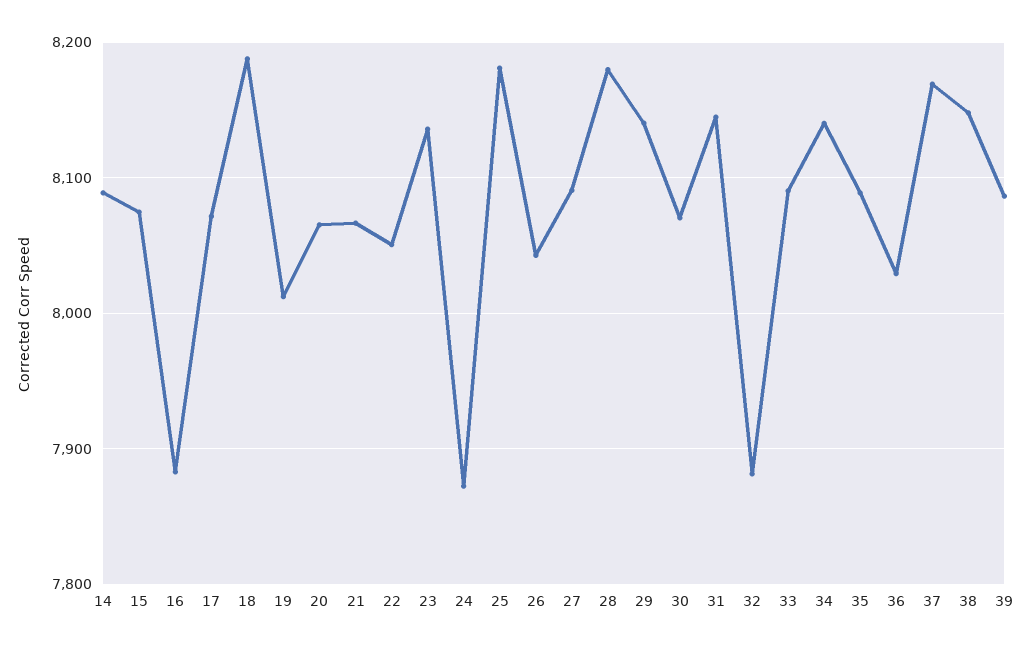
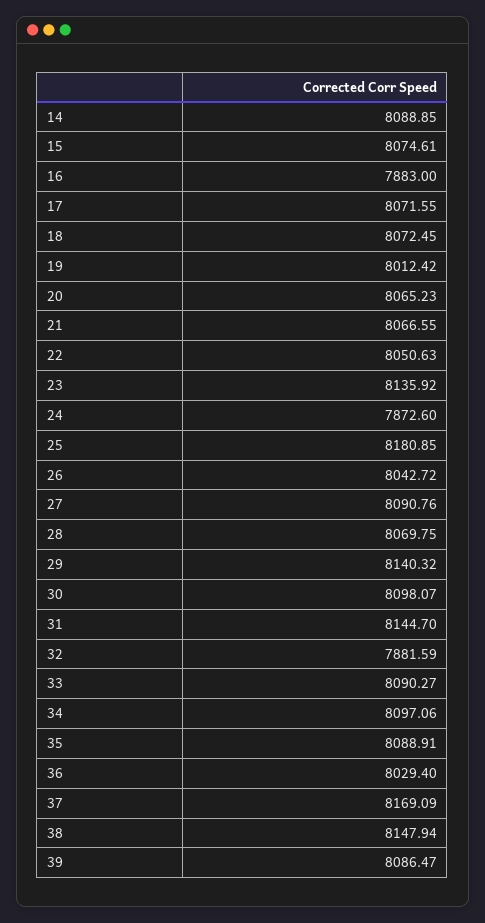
  {
    "14": 8088.85,
    "15": 8074.61,
    "16": 7883,
    "17": 8071.55,
-   "18": 8190,
+   "18": 8072.45,
    "19": 8012.42,
    "20": 8065.23,
    "21": 8066.55,
    "22": 8050.63,
    "23": 8135.92,
    "24": 7872.6,
    "25": 8180.85,
    "26": 8042.72,
    "27": 8090.76,
-   "28": 8180,
+   "28": 8069.75,
    "29": 8140.32,
-   "30": 8070,
+   "30": 8098.07,
    "31": 8144.7,
    "32": 7881.59,
    "33": 8090.27,
-   "34": 8140,
+   "34": 8097.06,
    "35": 8088.91,
    "36": 8029.4,
    "37": 8169.09,
    "38": 8147.94,
    "39": 8086.47
  }

